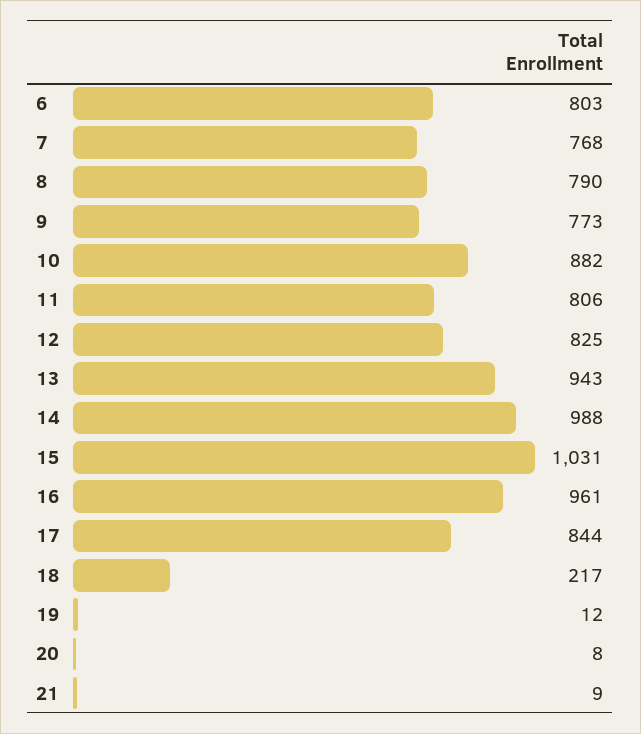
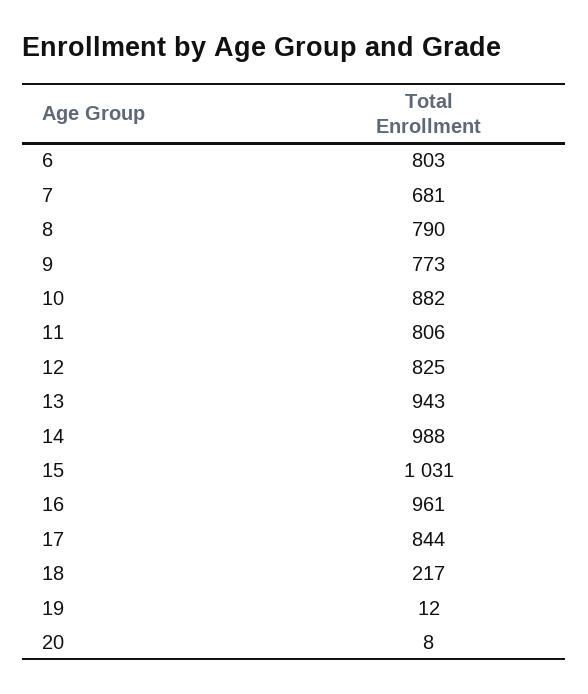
  {
    "6": 803,
-   "7": 768,
+   "7": 681,
    "8": 790,
    "9": 773,
    "10": 882,
    "11": 806,
    "12": 825,
    "13": 943,
    "14": 988,
    "15": 1031,
    "16": 961,
    "17": 844,
    "18": 217,
    "19": 12,
-   "20": 8,
+   "20": 8
-   "21": 9
  }

